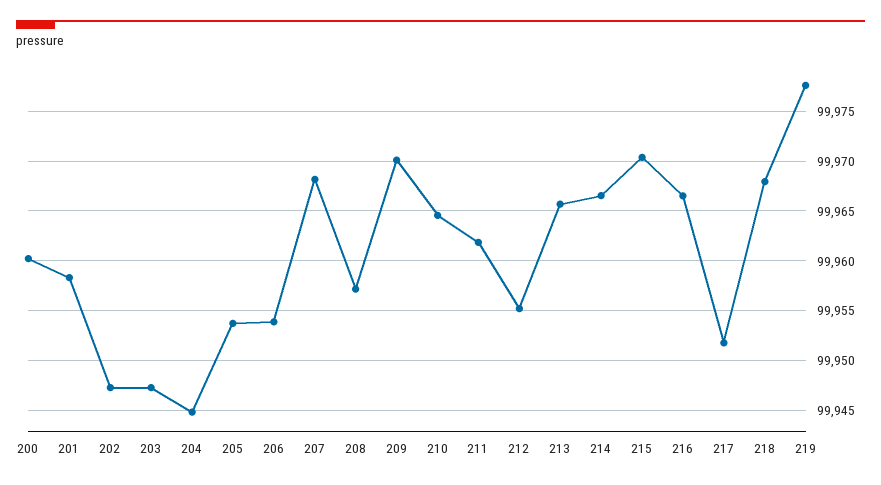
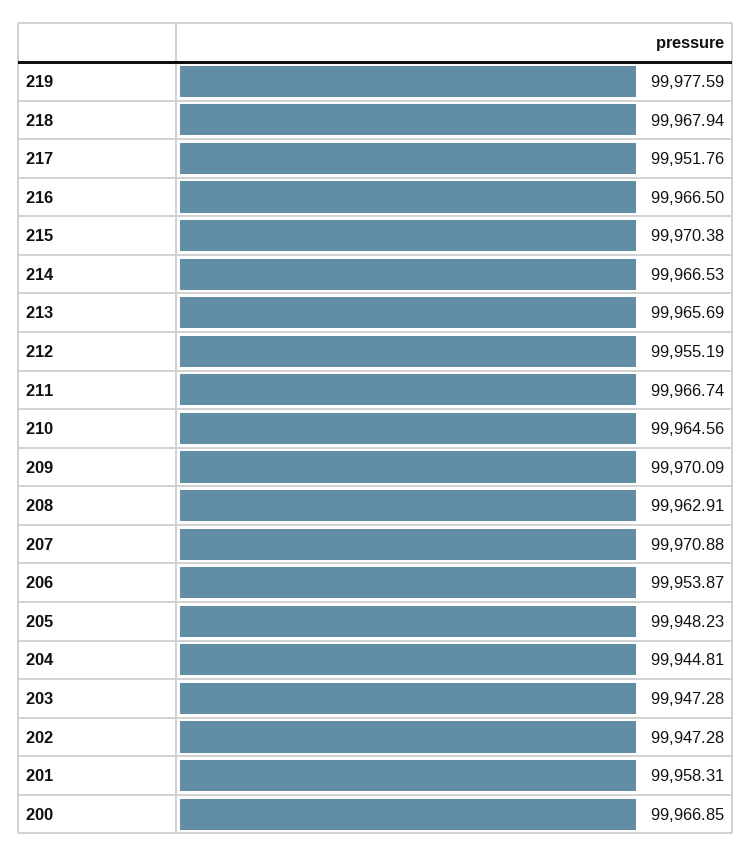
  {
-   "200": 99960,
+   "200": 99966.85,
    "201": 99958.31,
    "202": 99947.28,
    "203": 99947.28,
    "204": 99944.81,
-   "205": 99954,
+   "205": 99948.23,
    "206": 99953.87,
-   "207": 99968,
+   "207": 99970.88,
-   "208": 99957,
+   "208": 99962.91,
    "209": 99970.09,
    "210": 99964.56,
-   "211": 99962,
+   "211": 99966.74,
    "212": 99955.19,
    "213": 99965.69,
    "214": 99966.53,
    "215": 99970.38,
    "216": 99966.5,
    "217": 99951.76,
    "218": 99967.94,
    "219": 99977.59
  }

